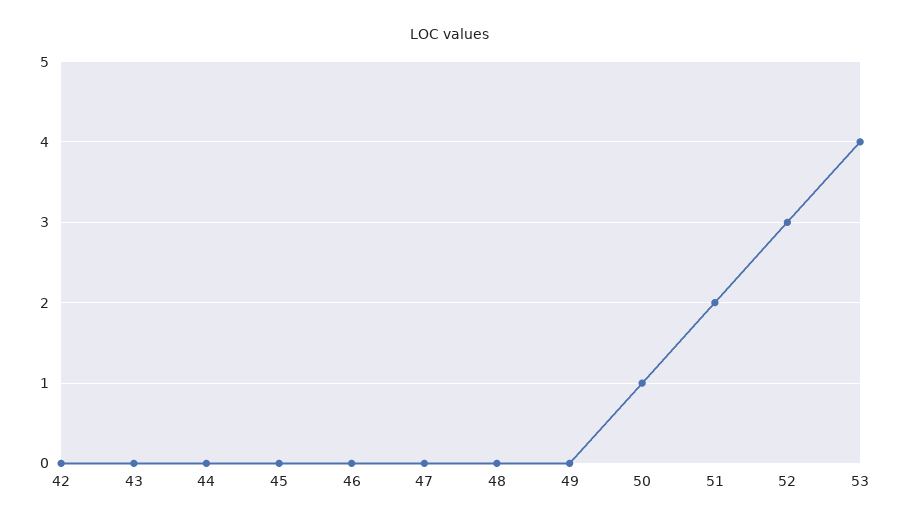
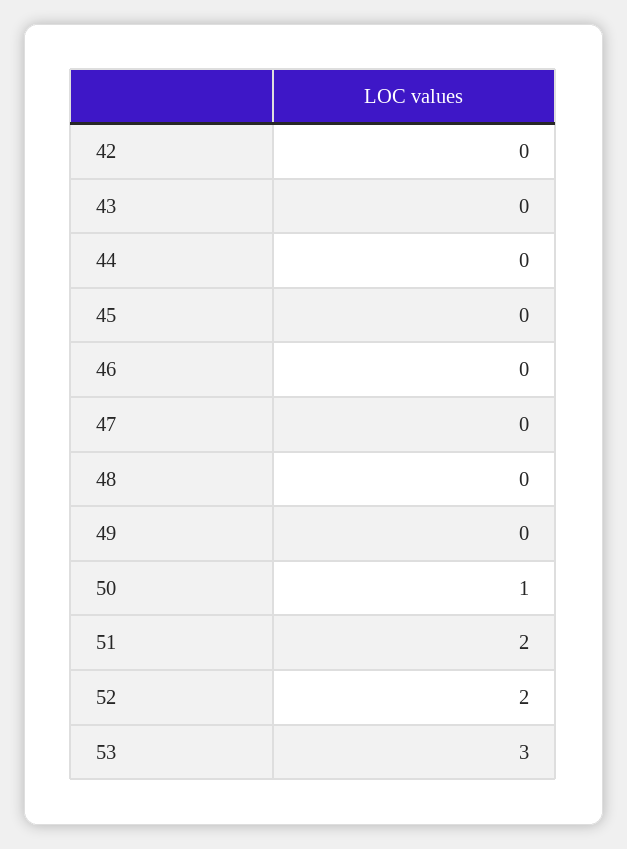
  {
    "42": 0,
    "43": 0,
    "44": 0,
    "45": 0,
    "46": 0,
    "47": 0,
    "48": 0,
    "49": 0,
    "50": 1,
    "51": 2,
-   "52": 3,
+   "52": 2,
-   "53": 4
+   "53": 3
  }

